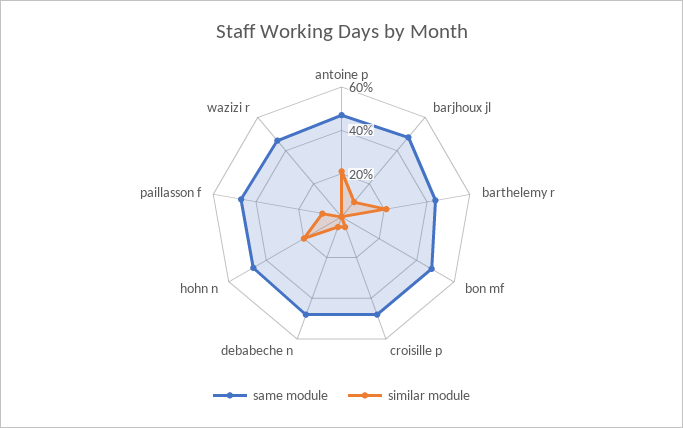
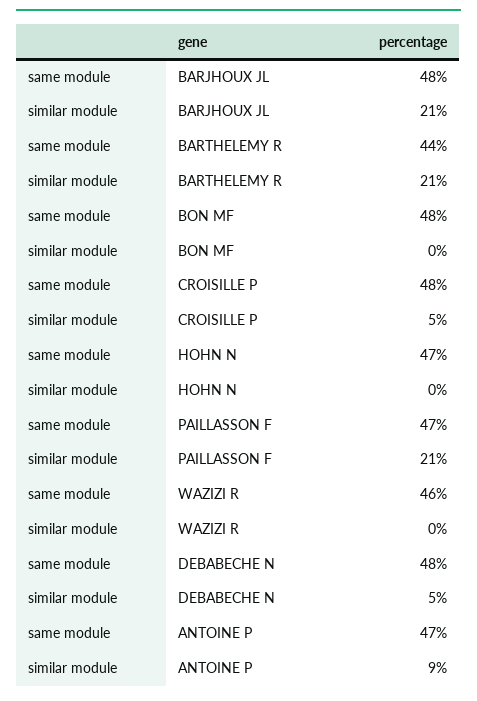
  {
    "same module": {
      "antoine p": 47,
      "barjhoux jl": 48,
      "barthelemy r": 44,
      "bon mf": 48,
      "croisille p": 48,
      "debabeche n": 48,
      "hohn n": 47,
      "paillasson f": 47,
      "wazizi r": 46
    },
    "similar module": {
-     "antoine p": 20,
+     "antoine p": 9,
-     "barjhoux jl": 10,
+     "barjhoux jl": 21,
      "barthelemy r": 21,
      "bon mf": 0,
      "croisille p": 5,
      "debabeche n": 5,
-     "hohn n": 20,
+     "hohn n": 0,
-     "paillasson f": 10,
+     "paillasson f": 21,
      "wazizi r": 0
    }
  }

